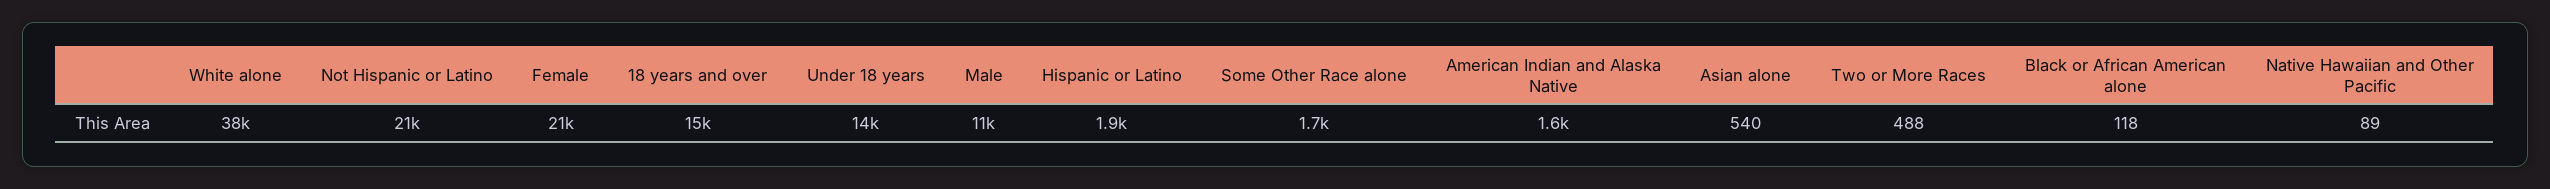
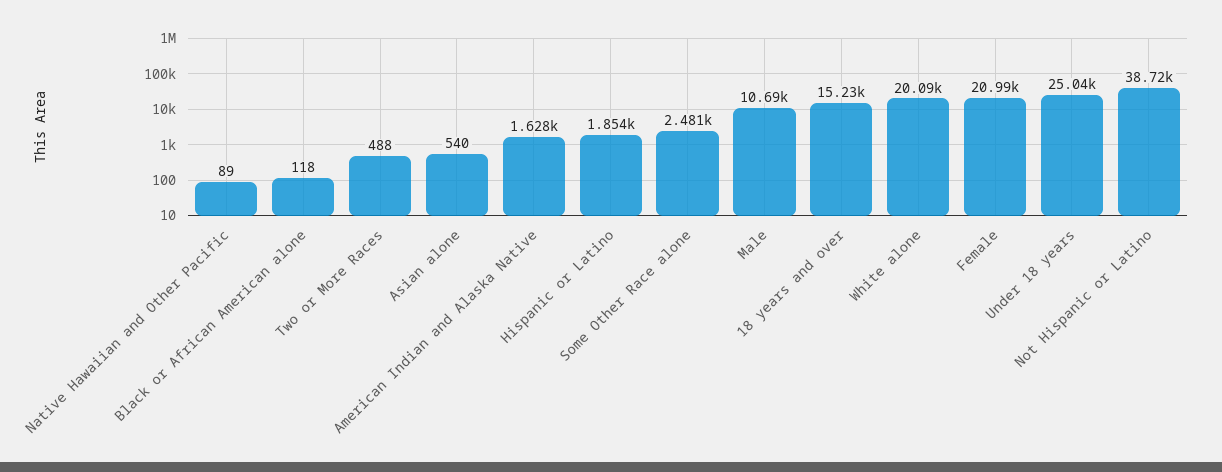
  {
-   "White alone": 38000,
+   "White alone": 20090,
-   "Not Hispanic or Latino": 21000,
+   "Not Hispanic or Latino": 38720,
    "Female": 20990,
    "18 years and over": 15230,
-   "Under 18 years": 14000,
+   "Under 18 years": 25040,
    "Male": 10690,
    "Hispanic or Latino": 1854,
-   "Some Other Race alone": 1700,
+   "Some Other Race alone": 2481,
    "American Indian and Alaska Native": 1628,
    "Asian alone": 540,
    "Two or More Races": 488,
    "Black or African American alone": 118,
    "Native Hawaiian and Other Pacific": 89
  }

